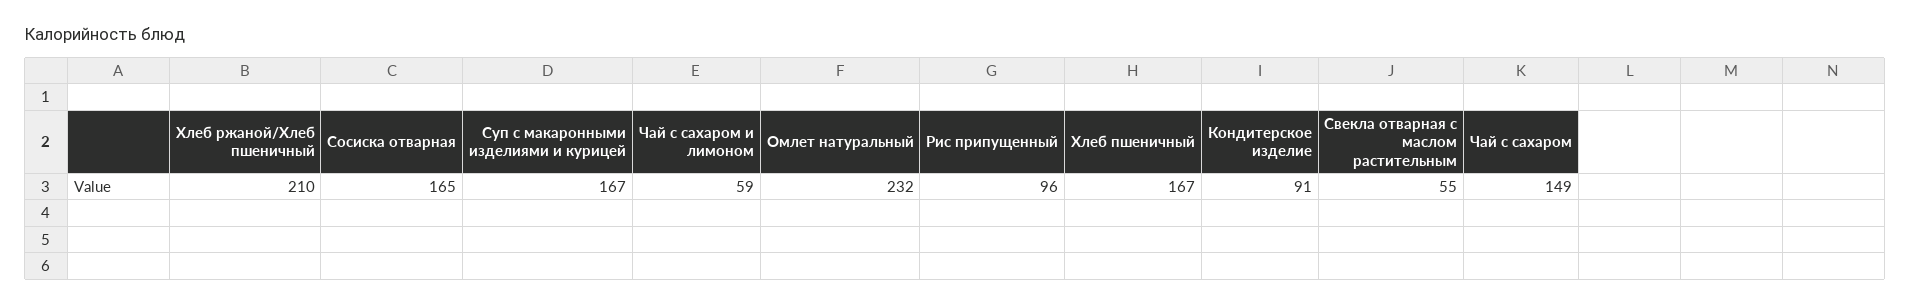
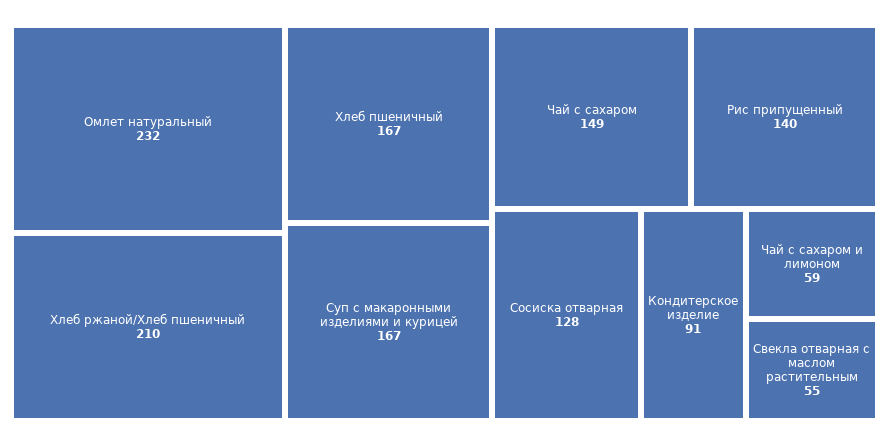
  {
    "Хлеб ржаной/Хлеб пшеничный": 210,
-   "Сосиска отварная": 165,
+   "Сосиска отварная": 128,
    "Суп с макаронными изделиями и курицей": 167,
    "Чай с сахаром и лимоном": 59,
    "Омлет натуральный": 232,
-   "Рис припущенный": 96,
+   "Рис припущенный": 140,
    "Хлеб пшеничный": 167,
    "Кондитерское изделие": 91,
    "Свекла отварная с маслом растительным": 55,
    "Чай с сахаром": 149
  }

